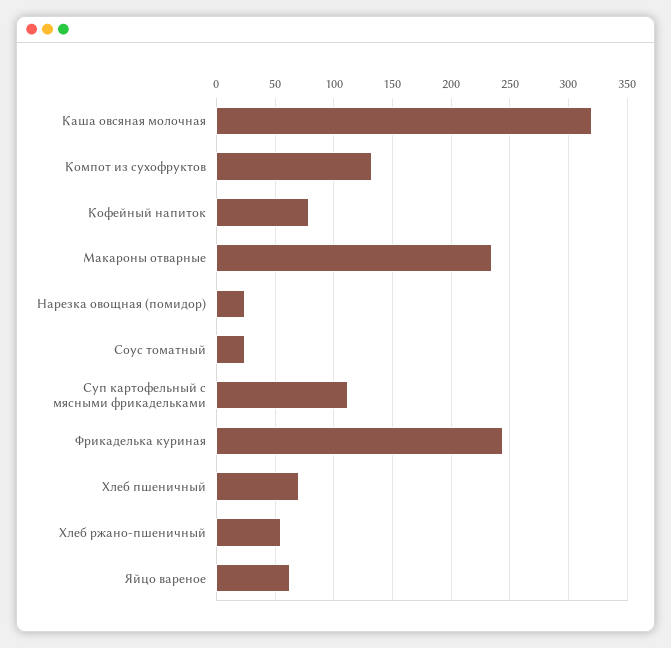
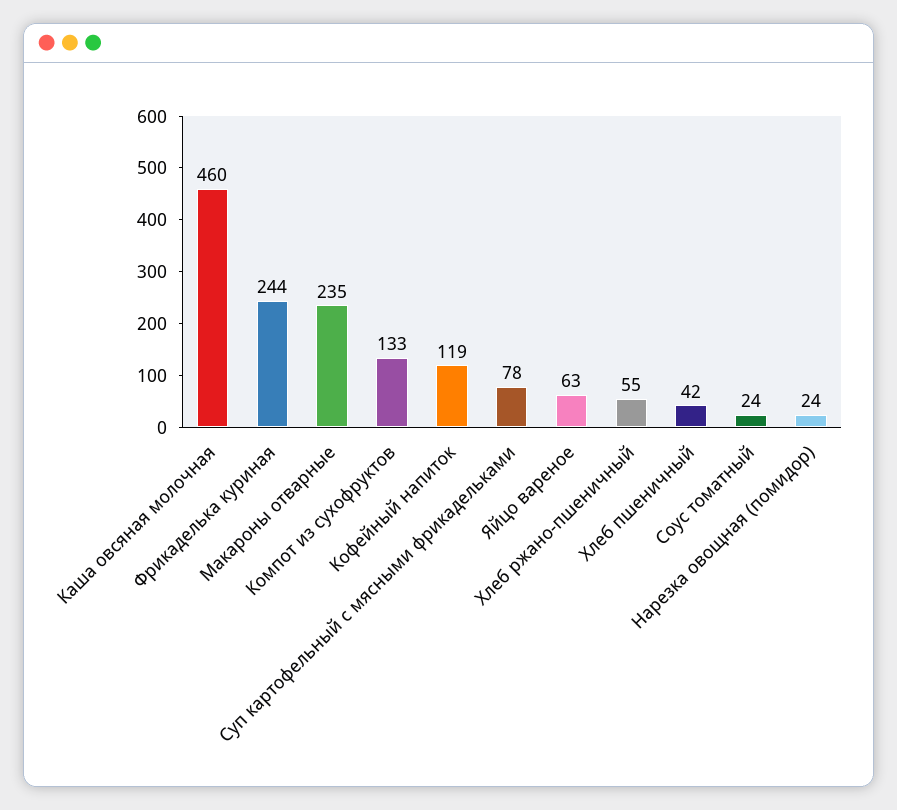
  {
-   "Каша овсяная молочная": 320,
+   "Каша овсяная молочная": 460,
    "Компот из сухофруктов": 133,
-   "Кофейный напиток": 80,
+   "Кофейный напиток": 119,
    "Макароны отварные": 235,
    "Нарезка овощная (помидор)": 24,
    "Соус томатный": 24,
-   "Суп картофельный с мясными фрикадельками": 110,
+   "Суп картофельный с мясными фрикадельками": 78,
    "Фрикаделька куриная": 244,
-   "Хлеб пшеничный": 70,
+   "Хлеб пшеничный": 42,
    "Хлеб ржано-пшеничный": 55,
    "Яйцо вареное": 63
  }

